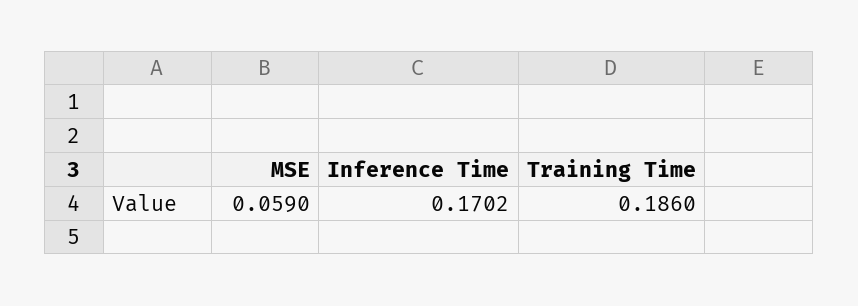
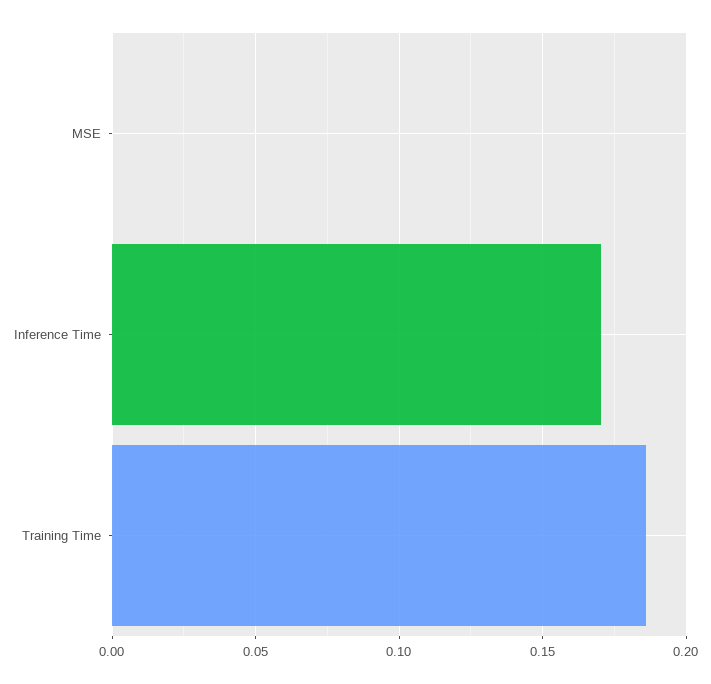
  {
-   "MSE": 0.059,
+   "MSE": 0,
    "Inference Time": 0.1702,
    "Training Time": 0.186
  }

